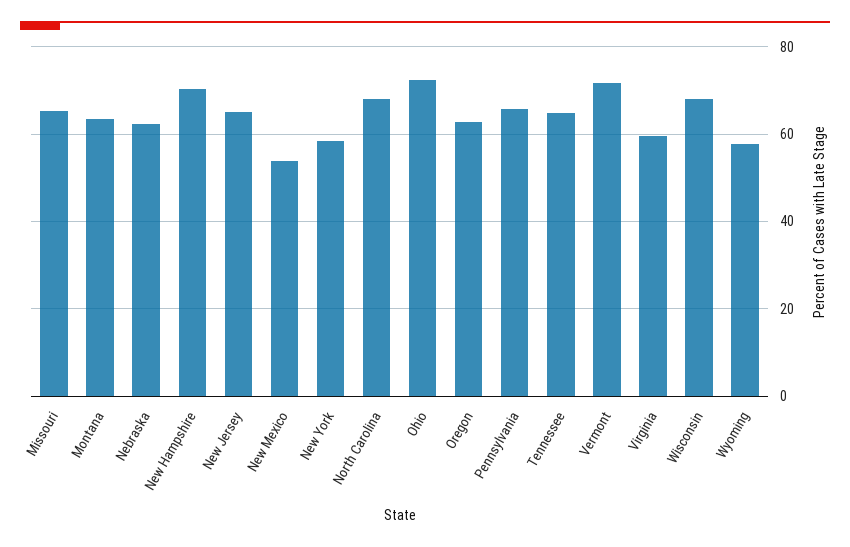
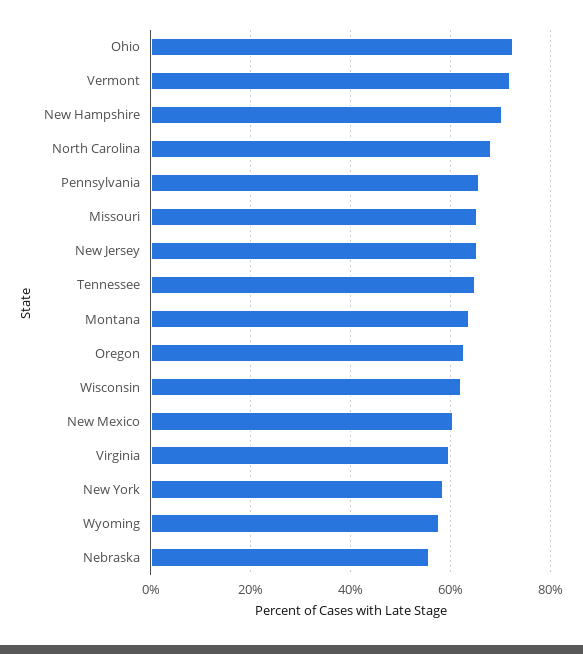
  {
    "Missouri": 66,
    "Montana": 64,
-   "Nebraska": 62,
+   "Nebraska": 56,
    "New Hampshire": 70,
    "New Jersey": 66,
-   "New Mexico": 54,
+   "New Mexico": 60,
    "New York": 58,
    "North Carolina": 68,
    "Ohio": 72,
    "Oregon": 62,
    "Pennsylvania": 66,
    "Tennessee": 64,
    "Vermont": 72,
    "Virginia": 60,
-   "Wisconsin": 68,
+   "Wisconsin": 62,
    "Wyoming": 58
  }

